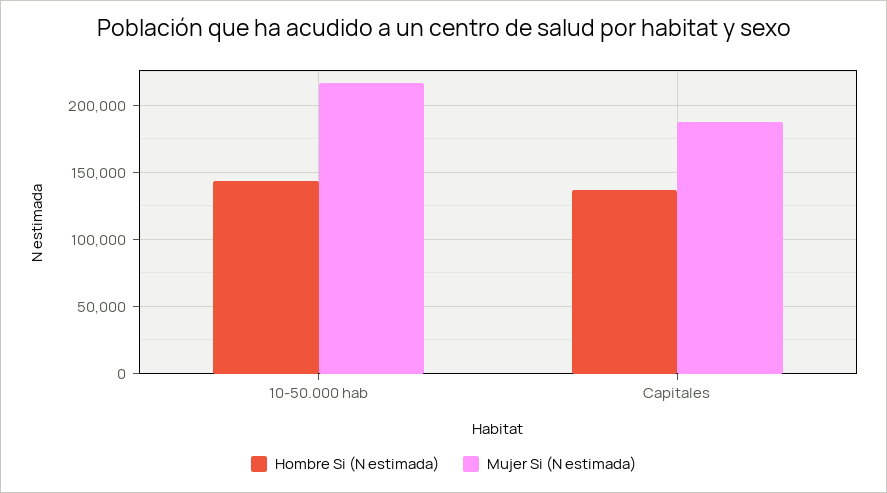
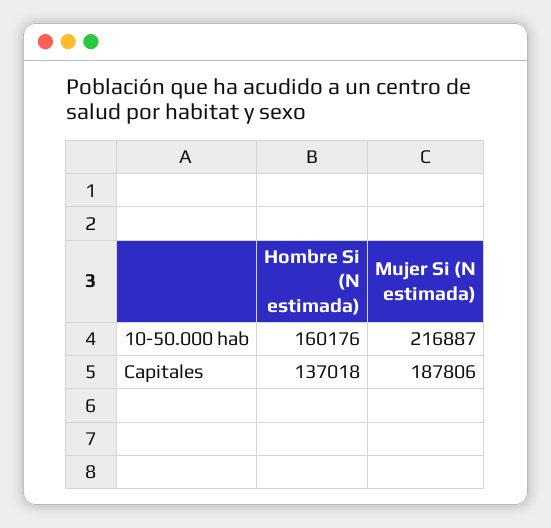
  {
    "Hombre Si (N estimada)": {
-     "10-50.000 hab": 145000,
+     "10-50.000 hab": 160176,
      "Capitales": 137018
    },
    "Mujer Si (N estimada)": {
      "10-50.000 hab": 216887,
      "Capitales": 187806
    }
  }

